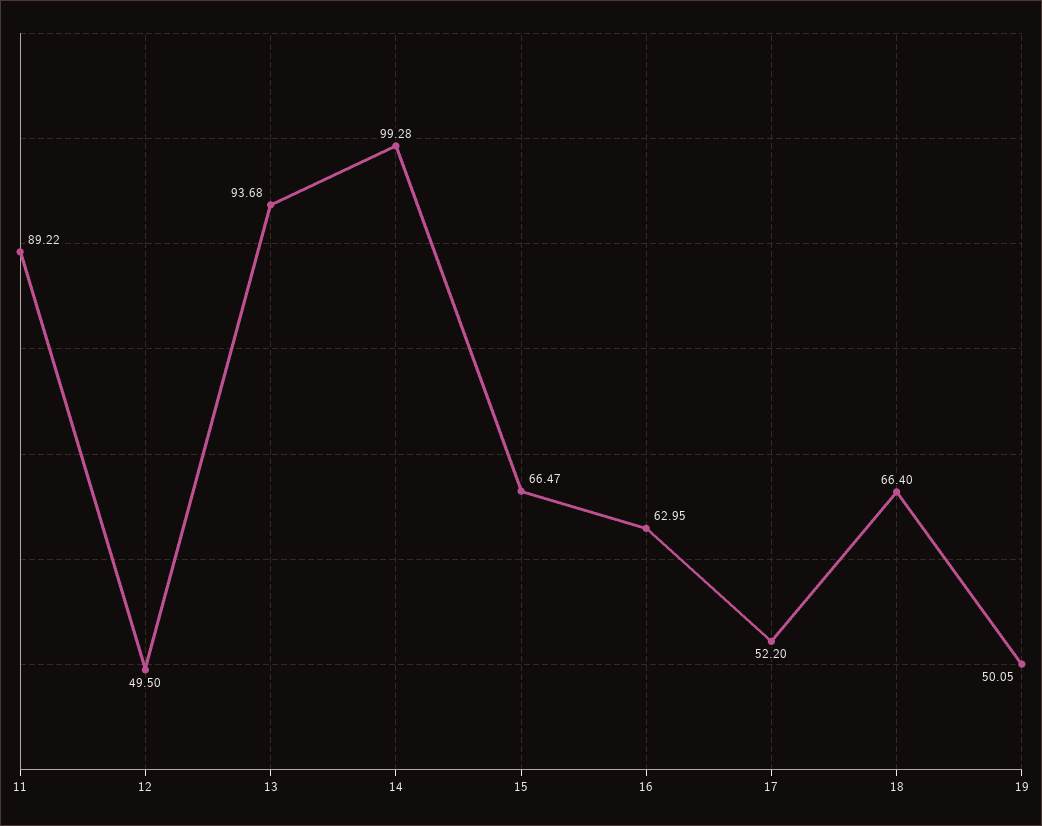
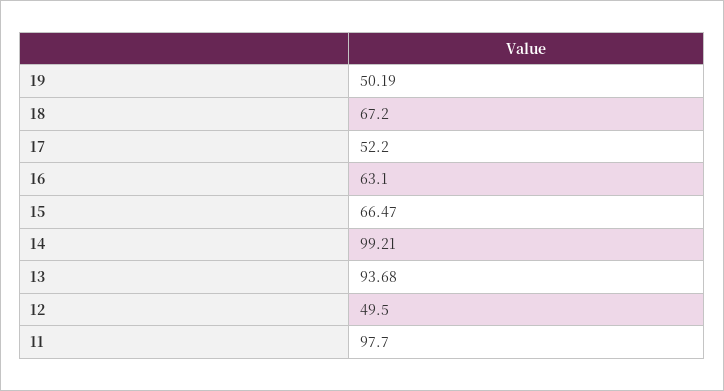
  {
-   "11": 89.22,
+   "11": 97.7,
    "12": 49.5,
    "13": 93.68,
-   "14": 99.28,
+   "14": 99.21,
    "15": 66.47,
-   "16": 62.95,
+   "16": 63.1,
    "17": 52.2,
-   "18": 66.4,
+   "18": 67.2,
-   "19": 50.05
+   "19": 50.19
  }

